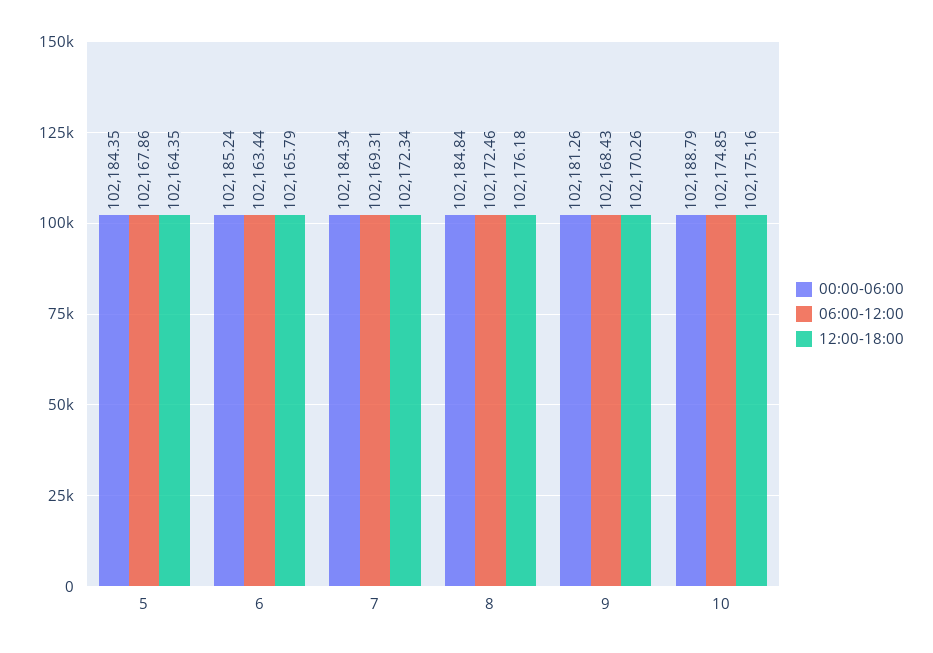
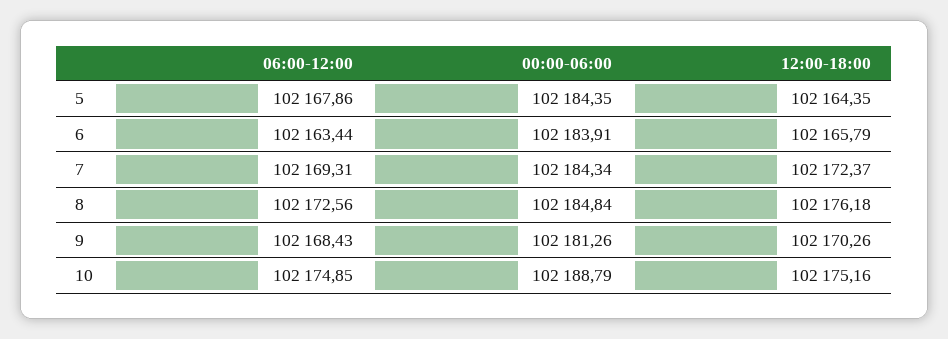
  {
    "00:00-06:00": {
      "5": 102184.35,
-     "6": 102185.24,
+     "6": 102183.91,
      "7": 102184.34,
      "8": 102184.84,
      "9": 102181.26,
      "10": 102188.79
    },
    "06:00-12:00": {
      "5": 102167.86,
      "6": 102163.44,
      "7": 102169.31,
-     "8": 102172.46,
+     "8": 102172.56,
      "9": 102168.43,
      "10": 102174.85
    },
    "12:00-18:00": {
      "5": 102164.35,
      "6": 102165.79,
-     "7": 102172.34,
+     "7": 102172.37,
      "8": 102176.18,
      "9": 102170.26,
      "10": 102175.16
    }
  }

